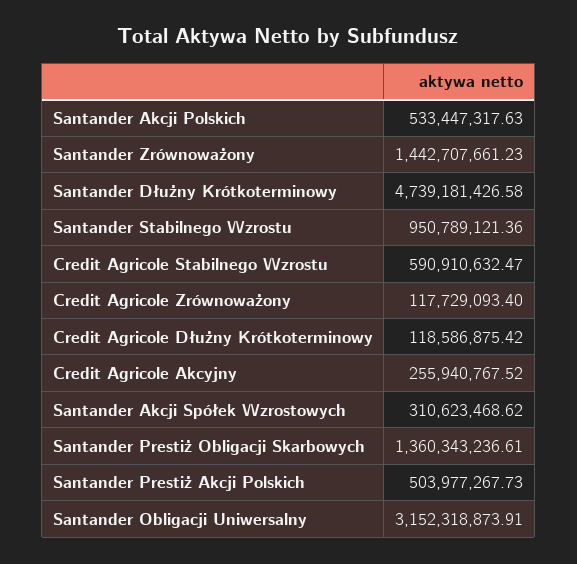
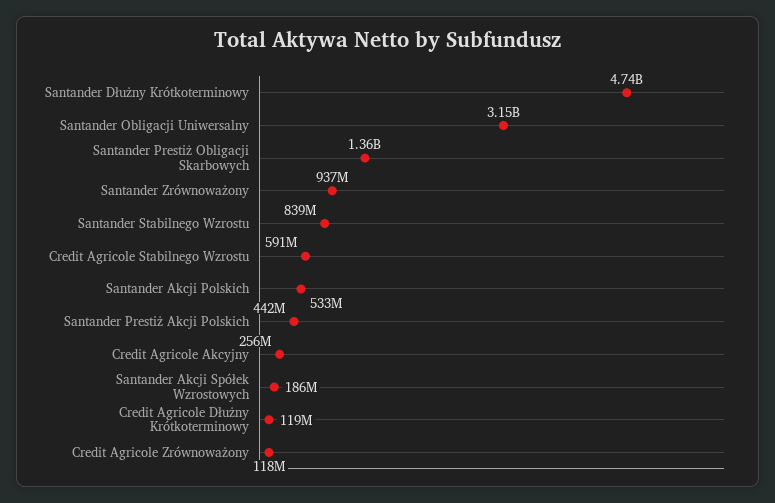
  {
    "Santander Akcji Polskich": 533447317.63,
-   "Santander Zrównoważony": 1442707661.23,
+   "Santander Zrównoważony": 937000000,
    "Santander Dłużny Krótkoterminowy": 4739181426.58,
-   "Santander Stabilnego Wzrostu": 950789121.36,
+   "Santander Stabilnego Wzrostu": 839000000,
    "Credit Agricole Stabilnego Wzrostu": 590910632.47,
    "Credit Agricole Zrównoważony": 117729093.4,
    "Credit Agricole Dłużny Krótkoterminowy": 118586875.42,
    "Credit Agricole Akcyjny": 255940767.52,
-   "Santander Akcji Spółek Wzrostowych": 310623468.62,
+   "Santander Akcji Spółek Wzrostowych": 186000000,
    "Santander Prestiż Obligacji Skarbowych": 1360343236.61,
-   "Santander Prestiż Akcji Polskich": 503977267.73,
+   "Santander Prestiż Akcji Polskich": 442000000,
    "Santander Obligacji Uniwersalny": 3152318873.91
  }

